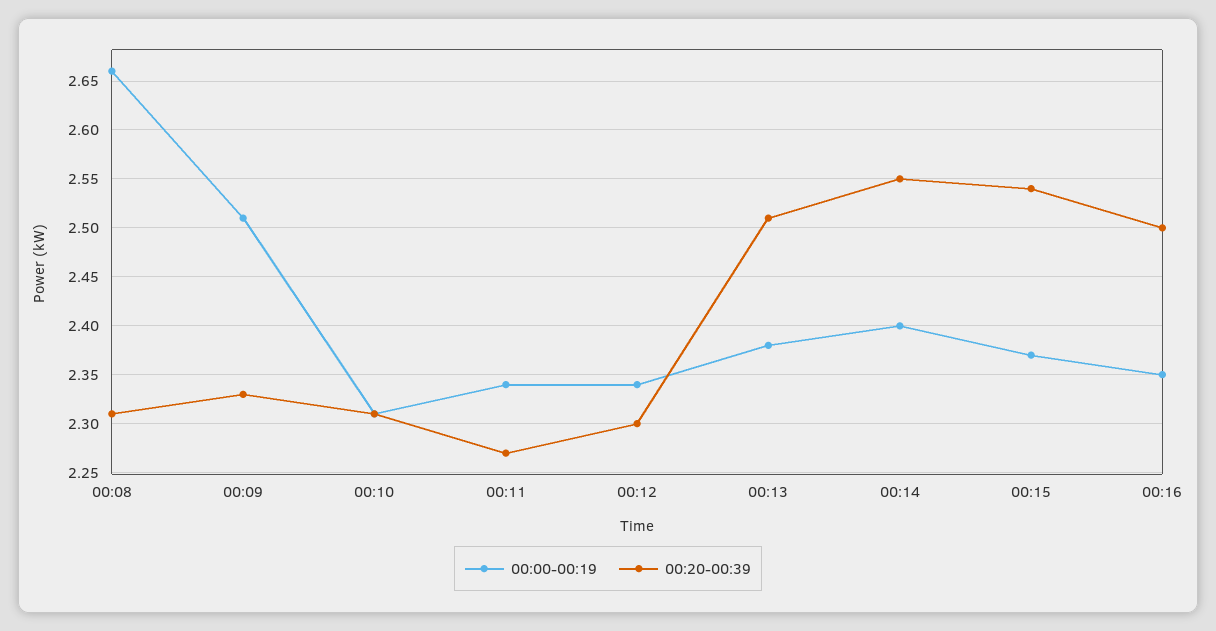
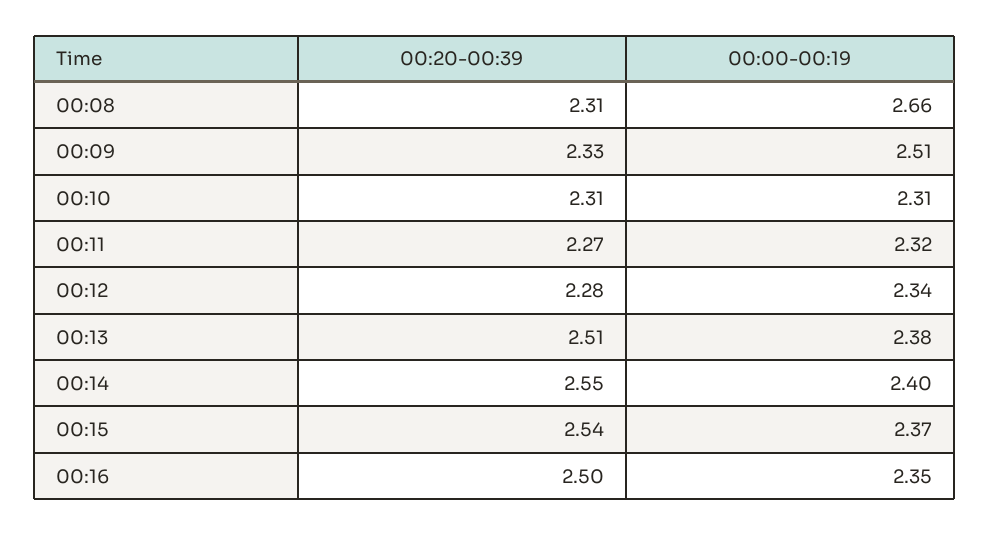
  {
    "00:00-00:19": {
      "00:08": 2.66,
      "00:09": 2.51,
      "00:10": 2.31,
-     "00:11": 2.34,
+     "00:11": 2.32,
      "00:12": 2.34,
      "00:13": 2.38,
      "00:14": 2.4,
      "00:15": 2.37,
      "00:16": 2.35
    },
    "00:20-00:39": {
      "00:08": 2.31,
      "00:09": 2.33,
      "00:10": 2.31,
      "00:11": 2.27,
-     "00:12": 2.3,
+     "00:12": 2.28,
      "00:13": 2.51,
      "00:14": 2.55,
      "00:15": 2.54,
      "00:16": 2.5
    }
  }

